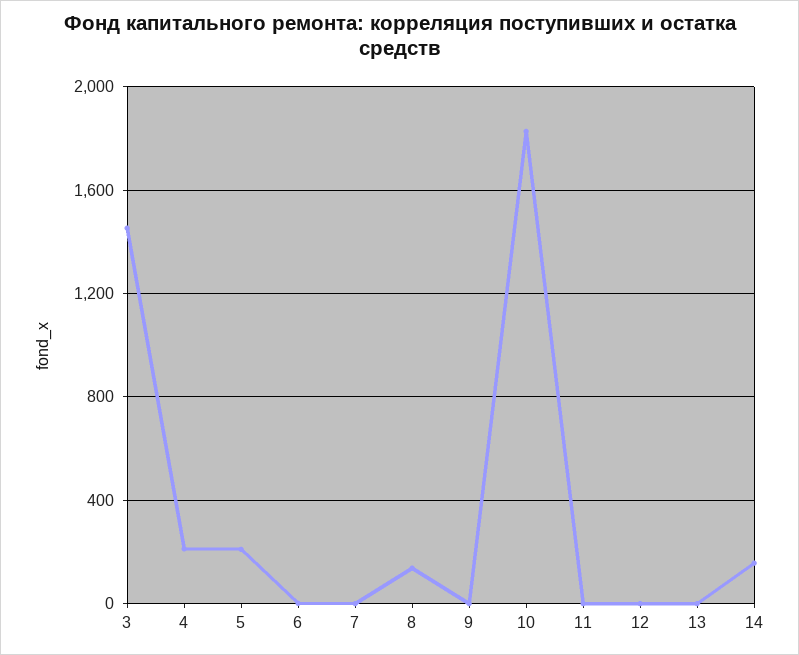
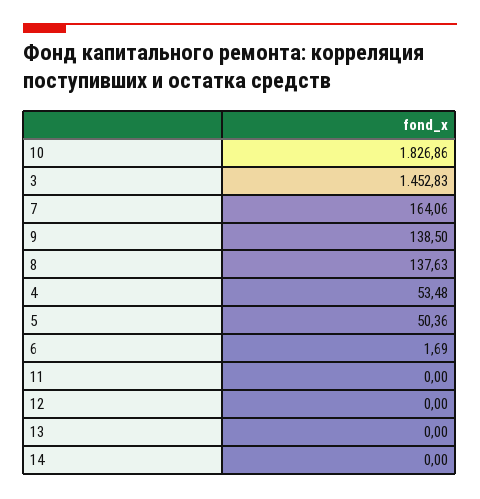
  {
    "3": 1452.83,
-   "4": 200,
+   "4": 53.48,
-   "5": 200,
+   "5": 50.36,
    "6": 1.69,
-   "7": 0,
+   "7": 164.06,
    "8": 137.63,
-   "9": 0,
+   "9": 138.5,
    "10": 1826.86,
    "11": 0,
    "12": 0,
    "13": 0,
-   "14": 150
+   "14": 0
  }

